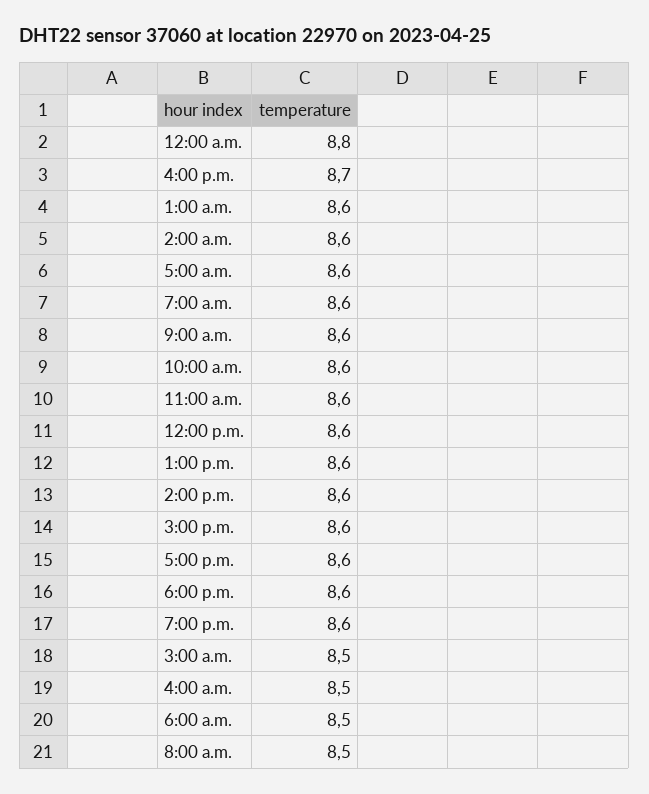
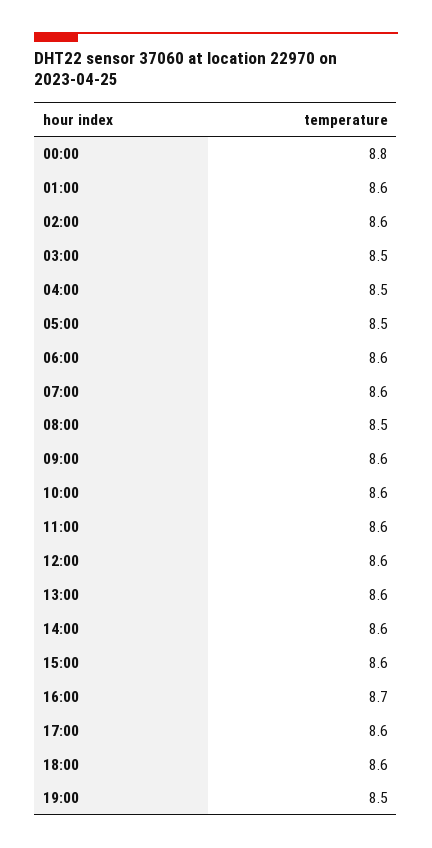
  {
    "12:00 a.m.": 8.8,
    "4:00 p.m.": 8.7,
    "1:00 a.m.": 8.6,
    "2:00 a.m.": 8.6,
-   "5:00 a.m.": 8.6,
+   "5:00 a.m.": 8.5,
    "7:00 a.m.": 8.6,
    "9:00 a.m.": 8.6,
    "10:00 a.m.": 8.6,
    "11:00 a.m.": 8.6,
    "12:00 p.m.": 8.6,
    "1:00 p.m.": 8.6,
    "2:00 p.m.": 8.6,
    "3:00 p.m.": 8.6,
    "5:00 p.m.": 8.6,
    "6:00 p.m.": 8.6,
-   "7:00 p.m.": 8.6,
+   "7:00 p.m.": 8.5,
    "3:00 a.m.": 8.5,
    "4:00 a.m.": 8.5,
-   "6:00 a.m.": 8.5,
+   "6:00 a.m.": 8.6,
    "8:00 a.m.": 8.5
  }

